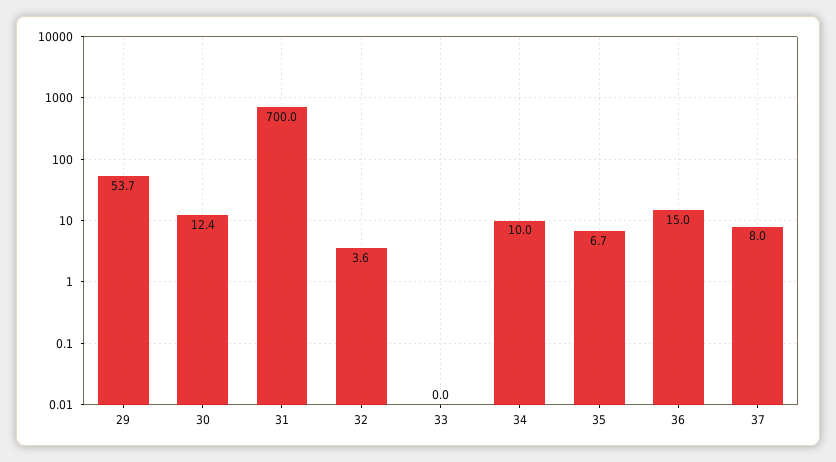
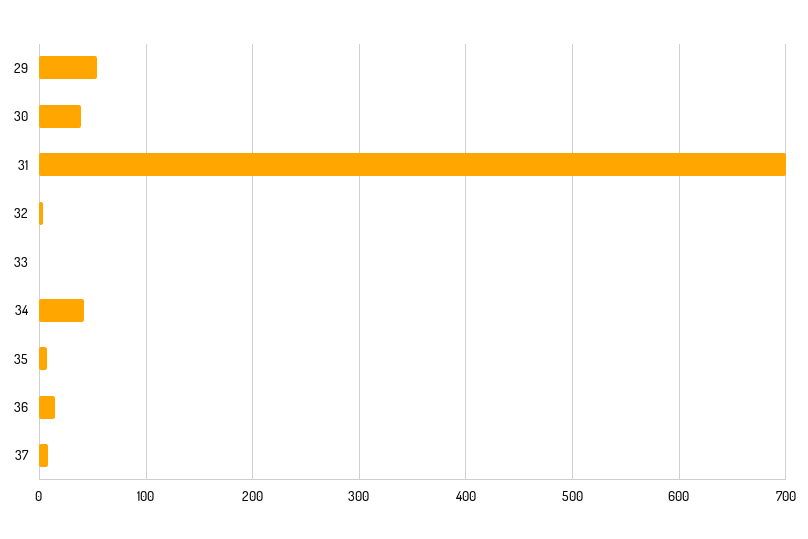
  {
    "29": 53.7,
-   "30": 12.4,
+   "30": 40,
    "31": 700,
    "32": 3.6,
    "33": 0,
-   "34": 10,
+   "34": 40,
    "35": 6.7,
    "36": 15,
    "37": 8
  }

